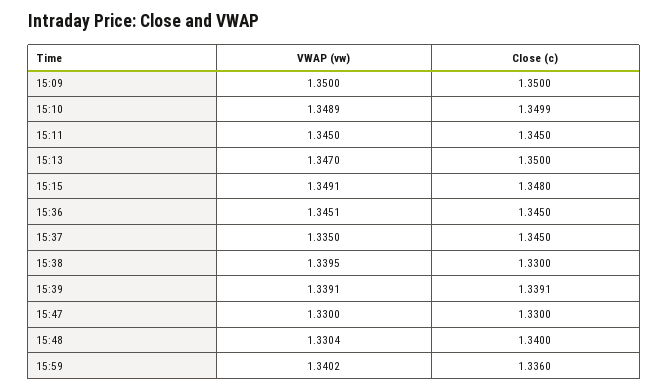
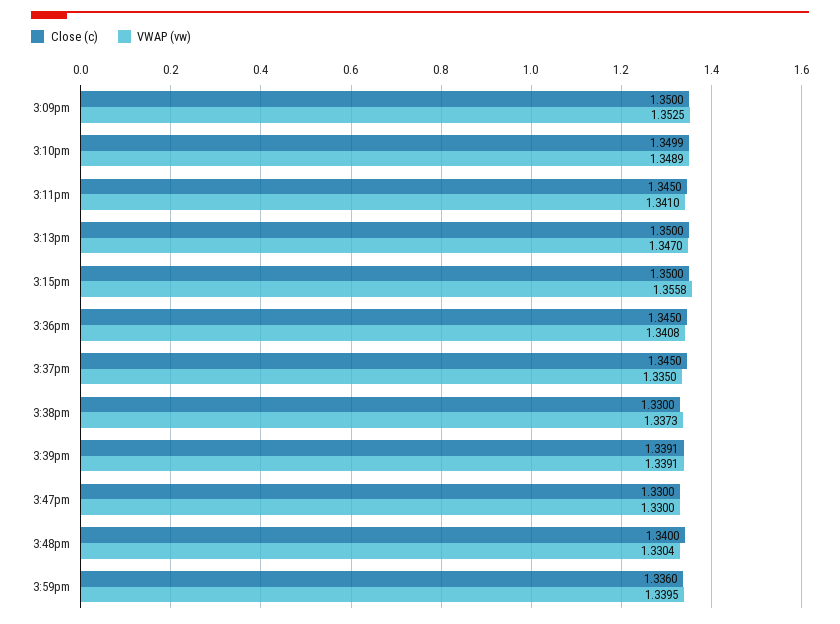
  {
    "VWAP (vw)": {
-     "15:09": 1.35,
+     "15:09": 1.3525,
      "15:10": 1.3489,
-     "15:11": 1.345,
+     "15:11": 1.341,
      "15:13": 1.347,
-     "15:15": 1.3491,
+     "15:15": 1.3558,
-     "15:36": 1.3451,
+     "15:36": 1.3408,
      "15:37": 1.335,
-     "15:38": 1.3395,
+     "15:38": 1.3373,
      "15:39": 1.3391,
      "15:47": 1.33,
      "15:48": 1.3304,
-     "15:59": 1.3402
+     "15:59": 1.3395
    },
    "Close (c)": {
      "15:09": 1.35,
      "15:10": 1.3499,
      "15:11": 1.345,
      "15:13": 1.35,
-     "15:15": 1.348,
+     "15:15": 1.35,
      "15:36": 1.345,
      "15:37": 1.345,
      "15:38": 1.33,
      "15:39": 1.3391,
      "15:47": 1.33,
      "15:48": 1.34,
      "15:59": 1.336
    }
  }

